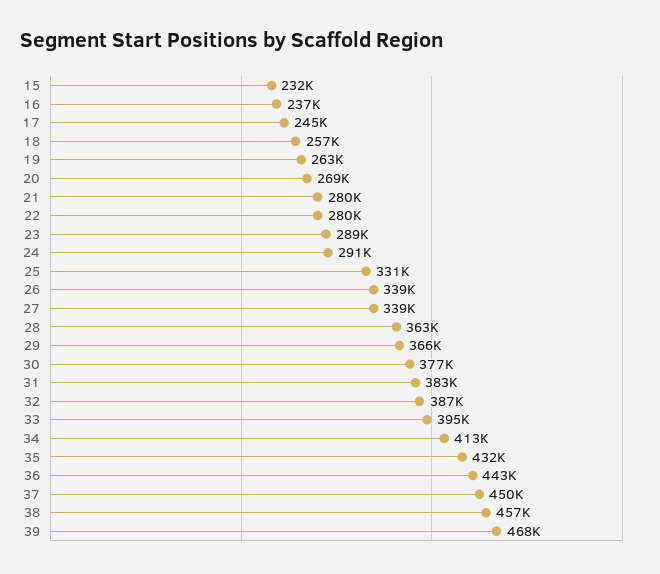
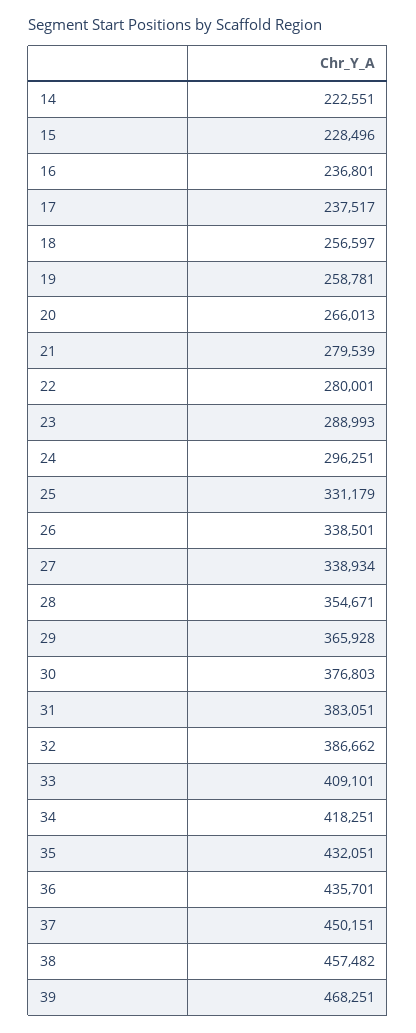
  {
-   "15": 232000,
+   "15": 228496,
    "16": 236801,
-   "17": 245000,
+   "17": 237517,
    "18": 256597,
-   "19": 263000,
+   "19": 258781,
-   "20": 269000,
+   "20": 266013,
    "21": 279539,
    "22": 280001,
    "23": 288993,
-   "24": 291000,
+   "24": 296251,
    "25": 331179,
    "26": 338501,
    "27": 338934,
-   "28": 363000,
+   "28": 354671,
    "29": 365928,
    "30": 376803,
    "31": 383051,
    "32": 386662,
-   "33": 395000,
+   "33": 409101,
-   "34": 413000,
+   "34": 418251,
    "35": 432051,
-   "36": 443000,
+   "36": 435701,
    "37": 450151,
    "38": 457482,
-   "39": 468251
+   "39": 468251,
+   "14": 222551
  }

